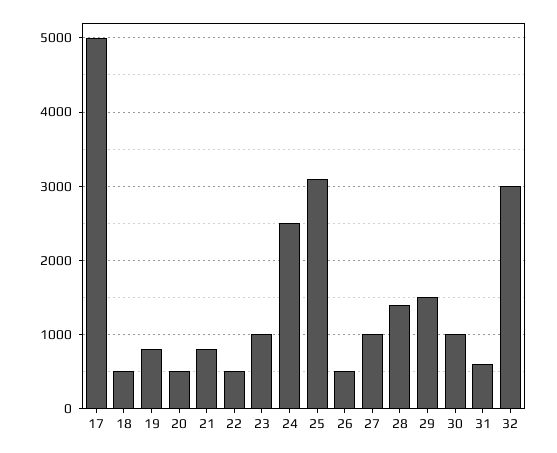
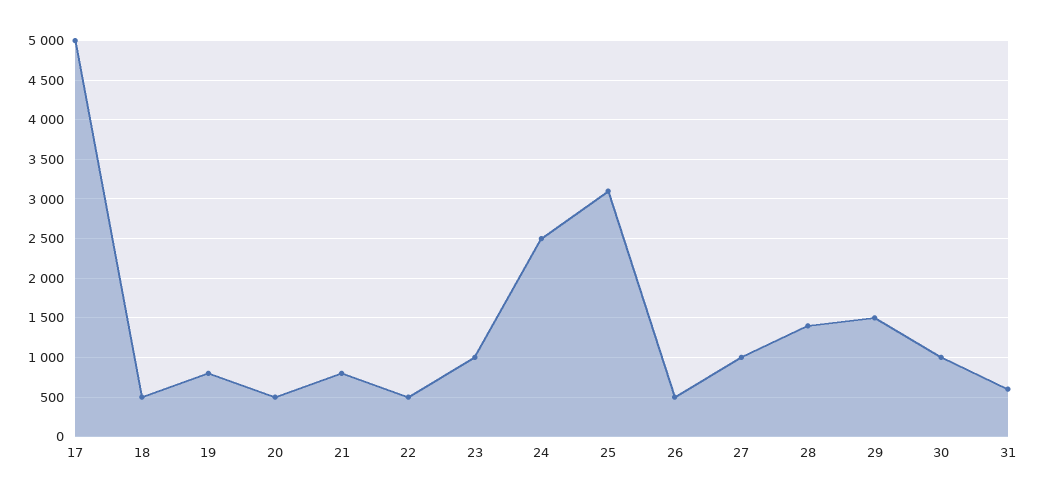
  {
    "17": 5000,
    "18": 500,
    "19": 800,
    "20": 500,
    "21": 800,
    "22": 500,
    "23": 1000,
    "24": 2500,
    "25": 3100,
    "26": 500,
    "27": 1000,
    "28": 1400,
    "29": 1500,
    "30": 1000,
-   "31": 600,
+   "31": 600
-   "32": 3000
  }

